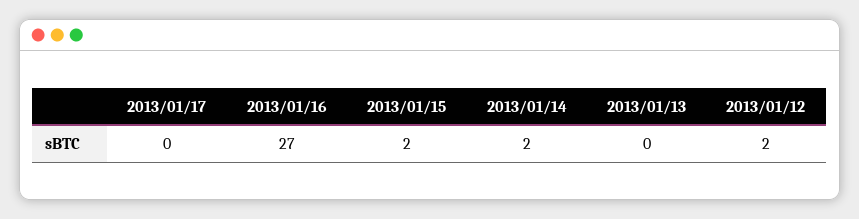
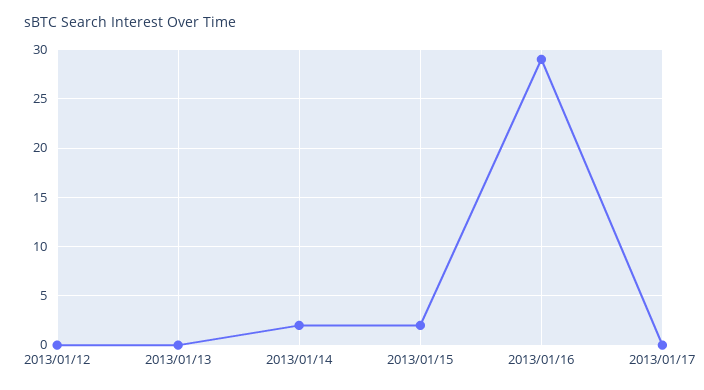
  {
    "2013/01/17": 0,
-   "2013/01/16": 27,
+   "2013/01/16": 29,
    "2013/01/15": 2,
    "2013/01/14": 2,
    "2013/01/13": 0,
-   "2013/01/12": 2
+   "2013/01/12": 0
  }

